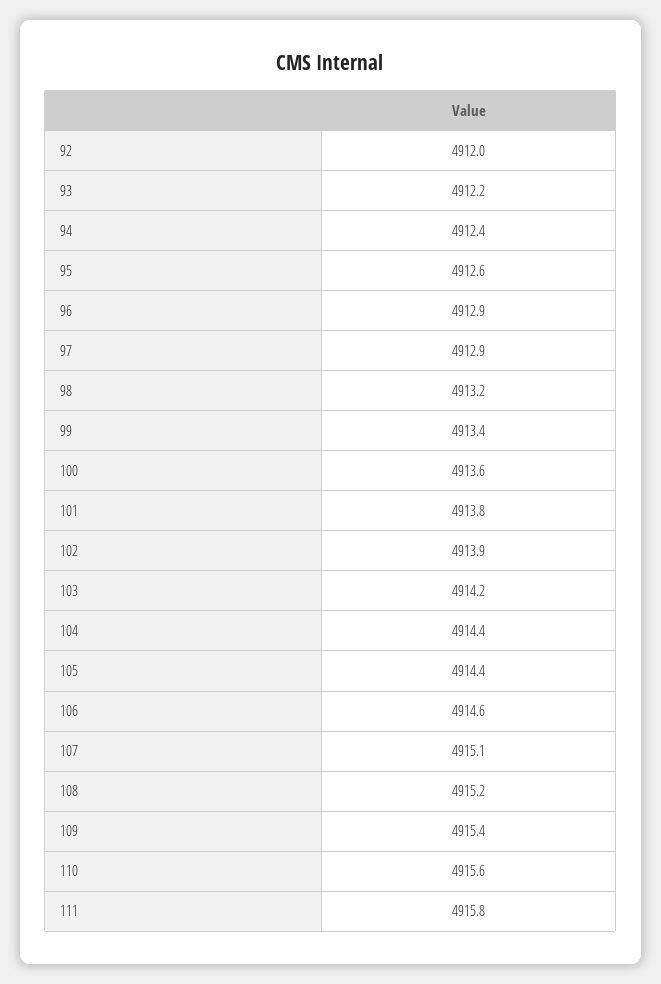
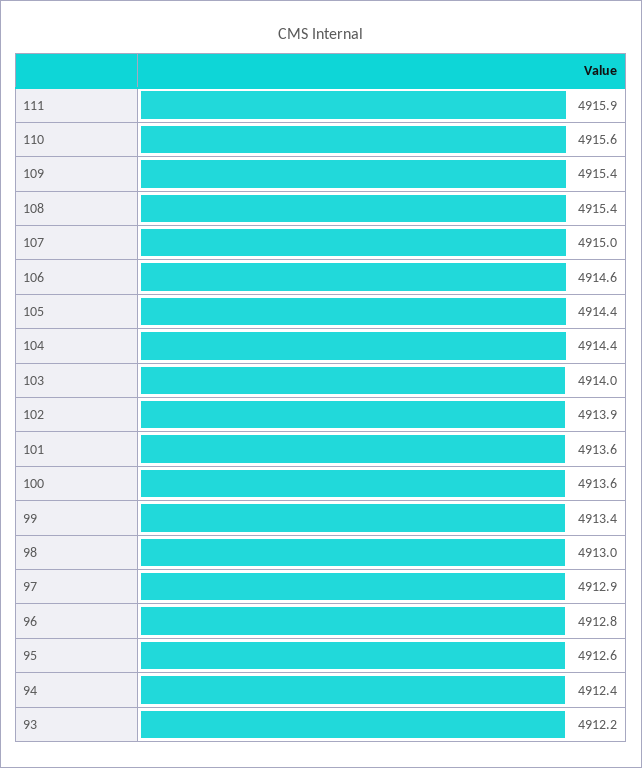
  {
-   "92": 4912,
    "93": 4912.2,
    "94": 4912.4,
    "95": 4912.6,
-   "96": 4912.9,
+   "96": 4912.8,
    "97": 4912.9,
-   "98": 4913.2,
+   "98": 4913,
    "99": 4913.4,
    "100": 4913.6,
-   "101": 4913.8,
+   "101": 4913.6,
    "102": 4913.9,
-   "103": 4914.2,
+   "103": 4914,
    "104": 4914.4,
    "105": 4914.4,
    "106": 4914.6,
-   "107": 4915.1,
+   "107": 4915,
-   "108": 4915.2,
+   "108": 4915.4,
    "109": 4915.4,
    "110": 4915.6,
-   "111": 4915.8
+   "111": 4915.9
  }

